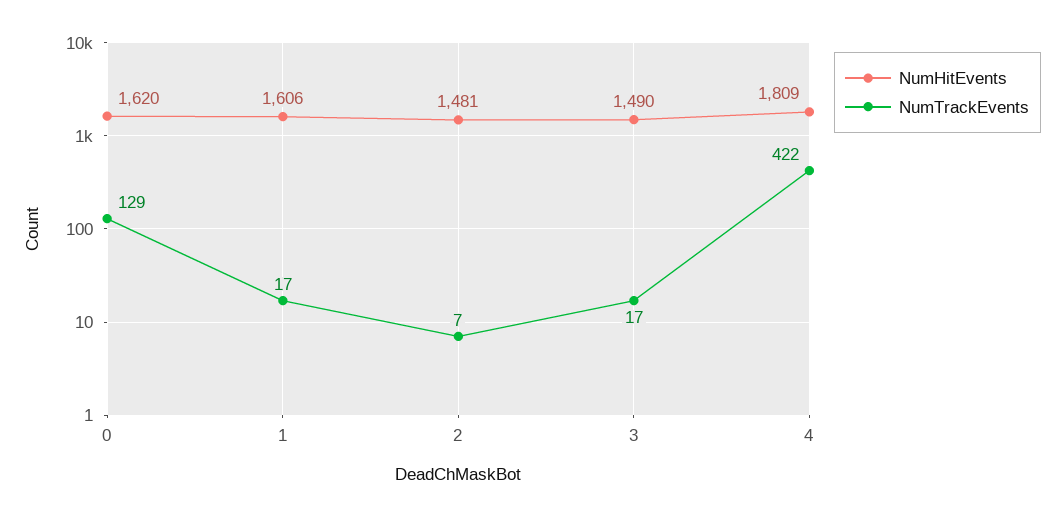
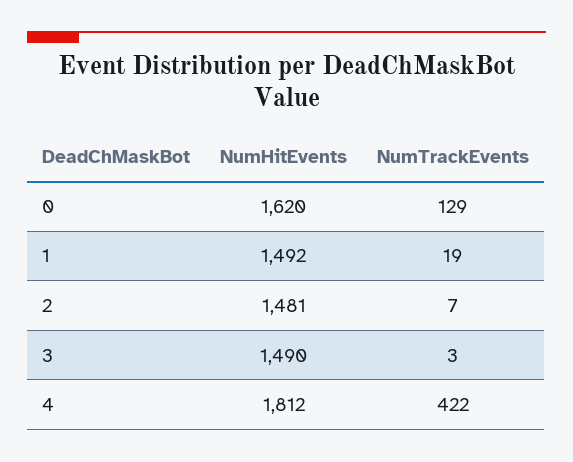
  {
    "NumHitEvents": {
      "0": 1620,
-     "1": 1606,
+     "1": 1492,
      "2": 1481,
      "3": 1490,
-     "4": 1809
+     "4": 1812
    },
    "NumTrackEvents": {
      "0": 129,
-     "1": 17,
+     "1": 19,
      "2": 7,
-     "3": 17,
+     "3": 3,
      "4": 422
    }
  }

